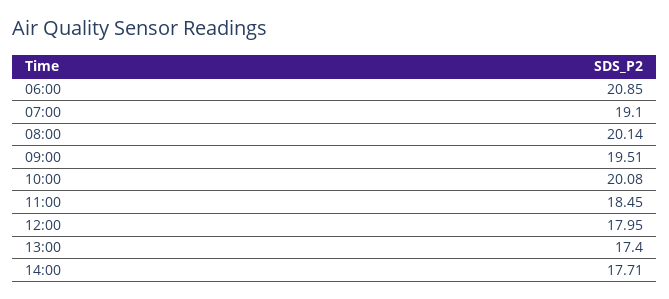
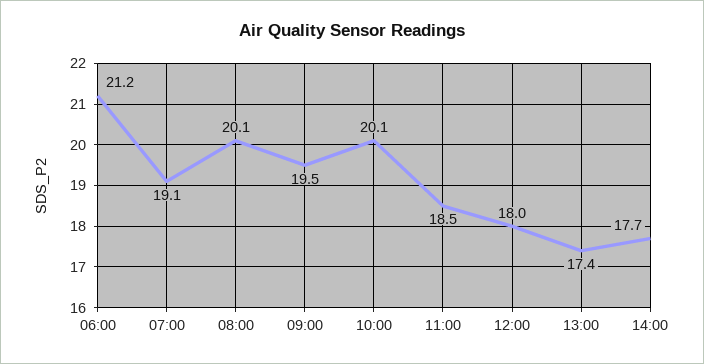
  {
-   "06:00": 20.85,
+   "06:00": 21.2,
    "07:00": 19.1,
    "08:00": 20.14,
    "09:00": 19.51,
    "10:00": 20.08,
    "11:00": 18.45,
    "12:00": 17.95,
    "13:00": 17.4,
    "14:00": 17.71
  }

